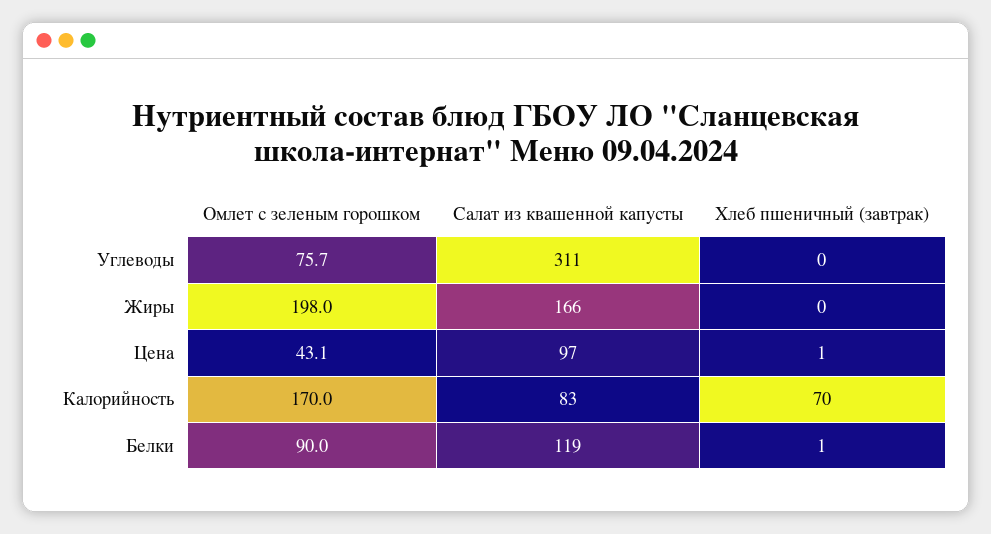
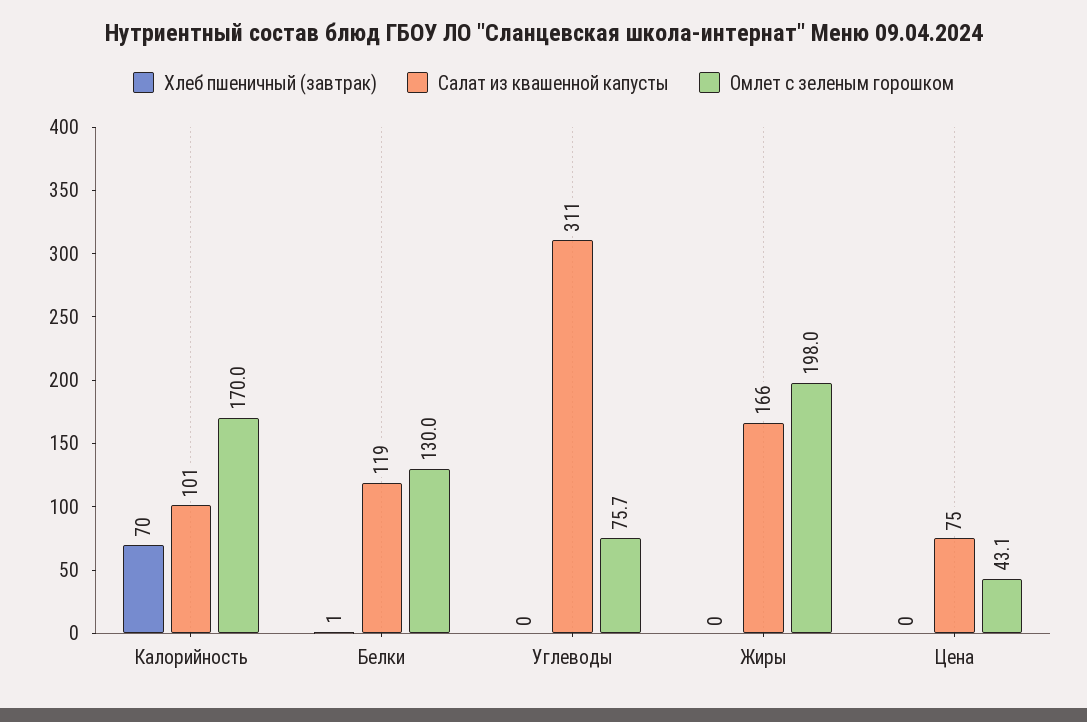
  {
    "Омлет с зеленым горошком": {
      "Углеводы": 75.7,
      "Жиры": 198,
      "Цена": 43.1,
      "Калорийность": 170,
-     "Белки": 90
+     "Белки": 130
    },
    "Салат из квашенной капусты": {
      "Углеводы": 311,
      "Жиры": 166,
-     "Цена": 97,
+     "Цена": 75,
-     "Калорийность": 83,
+     "Калорийность": 101,
      "Белки": 119
    },
    "Хлеб пшеничный (завтрак)": {
      "Углеводы": 0,
      "Жиры": 0,
-     "Цена": 1,
+     "Цена": 0,
      "Калорийность": 70,
      "Белки": 1
    }
  }

